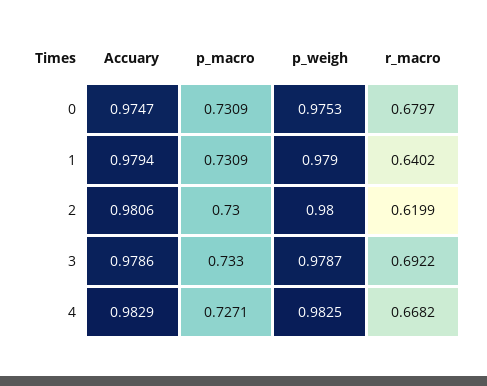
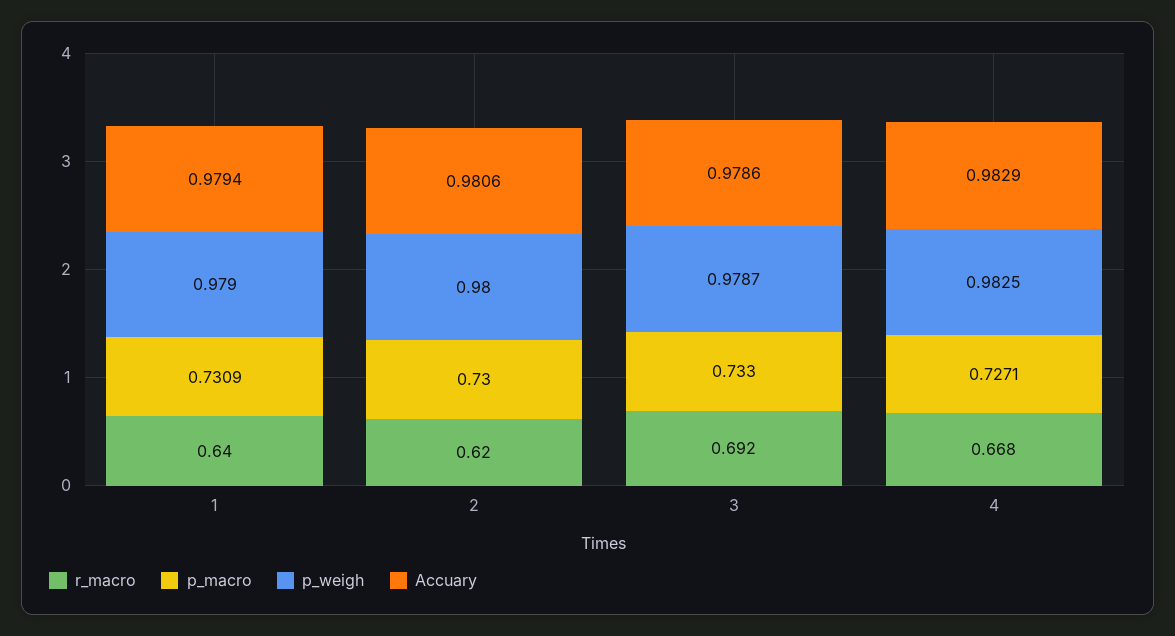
  {
    "Accuary": {
-     "0": 0.9747,
      "1": 0.9794,
      "2": 0.9806,
      "3": 0.9786,
      "4": 0.9829
    },
    "p_macro": {
-     "0": 0.7309,
      "1": 0.7309,
      "2": 0.73,
      "3": 0.733,
      "4": 0.7271
    },
    "p_weigh": {
-     "0": 0.9753,
      "1": 0.979,
      "2": 0.98,
      "3": 0.9787,
      "4": 0.9825
    },
    "r_macro": {
-     "0": 0.6797,
      "1": 0.6402,
      "2": 0.6199,
      "3": 0.6922,
      "4": 0.6682
    }
  }

